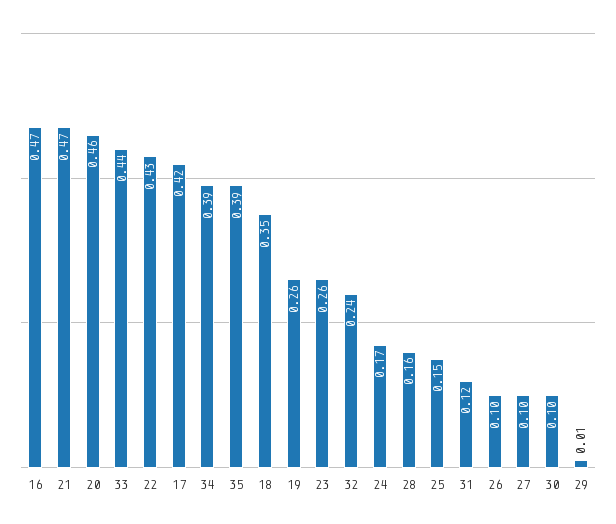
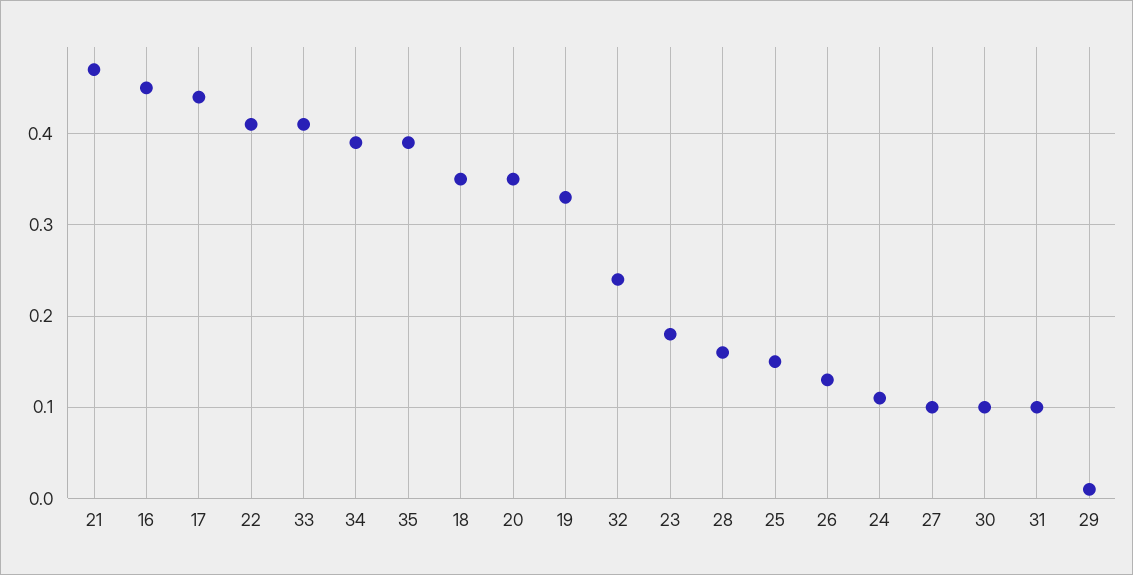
  {
-   "16": 0.47,
+   "16": 0.45,
    "21": 0.47,
-   "20": 0.46,
+   "20": 0.35,
-   "33": 0.44,
+   "33": 0.41,
-   "22": 0.43,
+   "22": 0.41,
-   "17": 0.42,
+   "17": 0.44,
    "34": 0.39,
    "35": 0.39,
    "18": 0.35,
-   "19": 0.26,
+   "19": 0.33,
-   "23": 0.26,
+   "23": 0.18,
    "32": 0.24,
-   "24": 0.17,
+   "24": 0.11,
    "28": 0.16,
    "25": 0.15,
-   "31": 0.12,
+   "31": 0.1,
-   "26": 0.1,
+   "26": 0.13,
    "27": 0.1,
    "30": 0.1,
    "29": 0.01
  }

